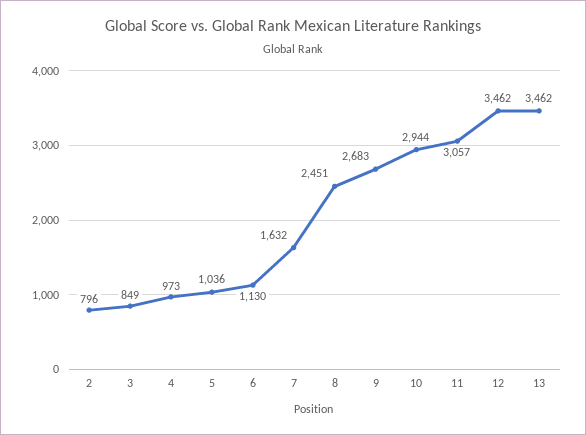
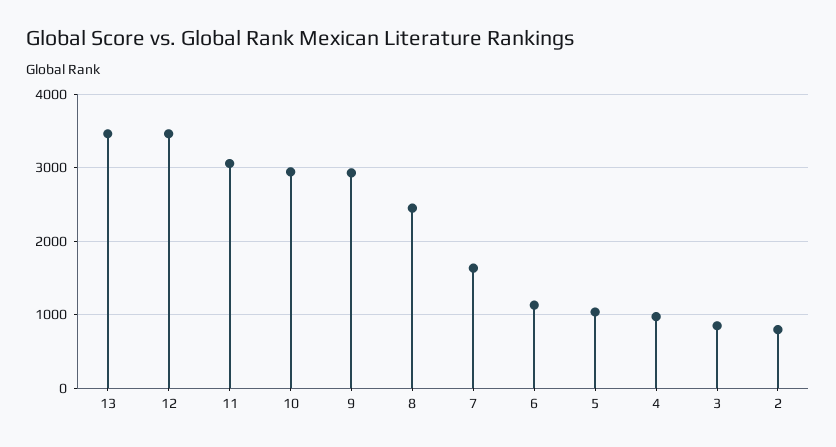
  {
    "2": 796,
    "3": 849,
    "4": 973,
    "5": 1036,
    "6": 1130,
    "7": 1632,
    "8": 2451,
-   "9": 2683,
+   "9": 2900,
    "10": 2944,
    "11": 3057,
    "12": 3462,
    "13": 3462
  }

